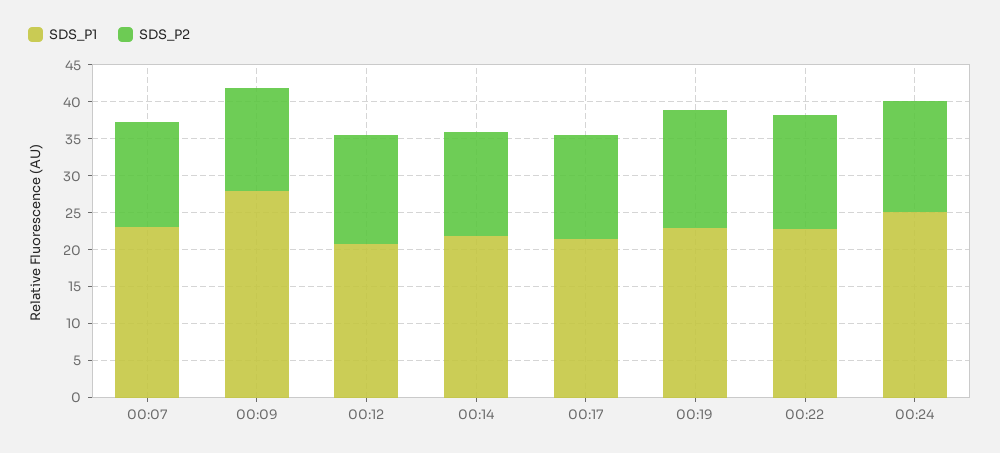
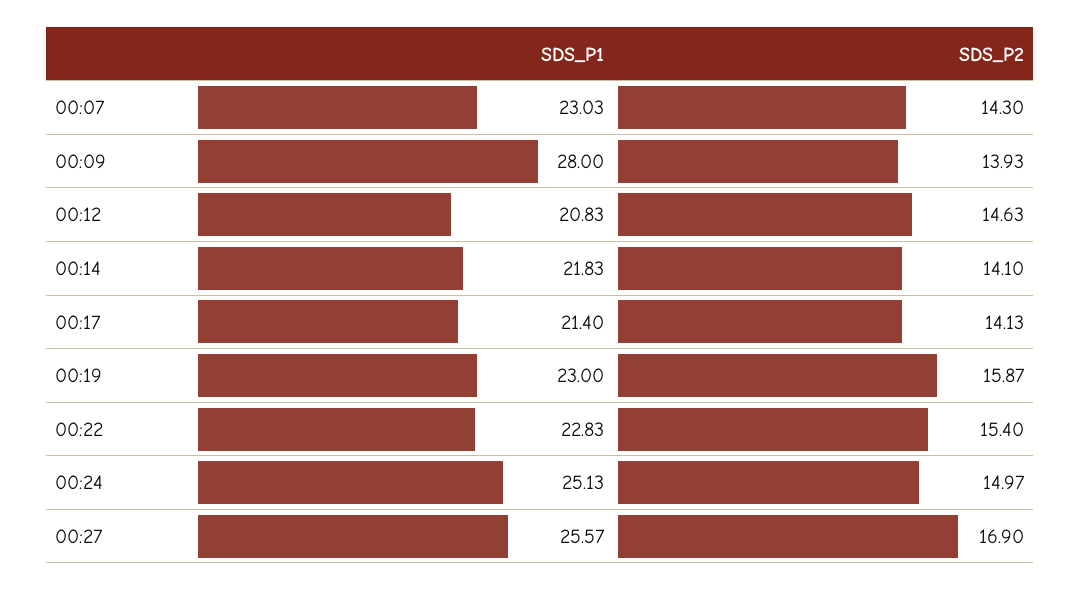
  {
    "SDS_P1": {
      "00:07": 23.03,
      "00:09": 28,
      "00:12": 20.83,
      "00:14": 21.83,
      "00:17": 21.4,
      "00:19": 23,
      "00:22": 22.83,
-     "00:24": 25.13
+     "00:24": 25.13,
+     "00:27": 25.57
    },
    "SDS_P2": {
      "00:07": 14.3,
      "00:09": 13.93,
      "00:12": 14.63,
      "00:14": 14.1,
      "00:17": 14.13,
      "00:19": 15.87,
      "00:22": 15.4,
-     "00:24": 14.97
+     "00:24": 14.97,
+     "00:27": 16.9
    }
  }

